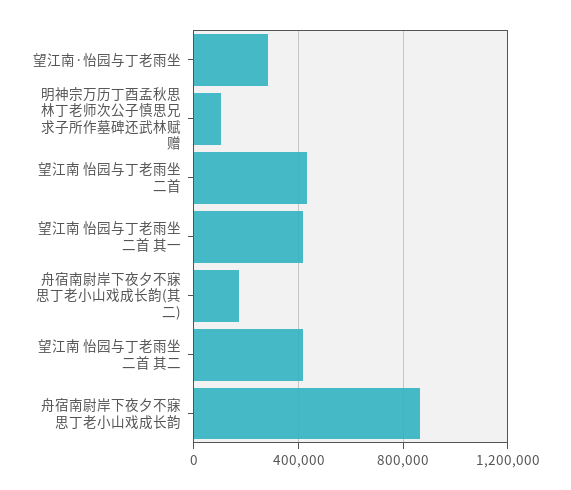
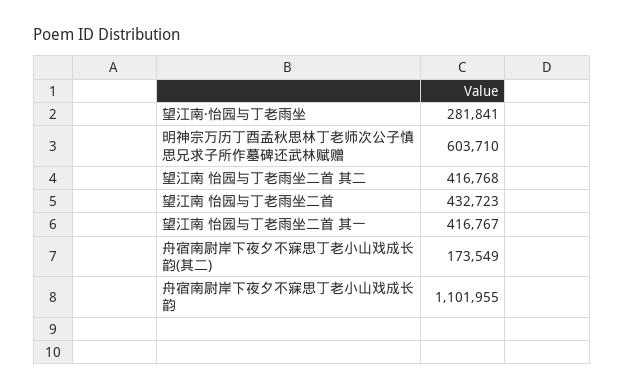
  {
    "望江南·怡园与丁老雨坐": 281841,
-   "明神宗万历丁酉孟秋思林丁老师次公子慎思兄求子所作墓碑还武林赋赠": 100000,
+   "明神宗万历丁酉孟秋思林丁老师次公子慎思兄求子所作墓碑还武林赋赠": 603710,
    "望江南 怡园与丁老雨坐二首": 432723,
    "望江南 怡园与丁老雨坐二首 其一": 416767,
    "舟宿南尉岸下夜夕不寐思丁老小山戏成长韵(其二)": 173549,
    "望江南 怡园与丁老雨坐二首 其二": 416768,
-   "舟宿南尉岸下夜夕不寐思丁老小山戏成长韵": 850000
+   "舟宿南尉岸下夜夕不寐思丁老小山戏成长韵": 1101955
  }

